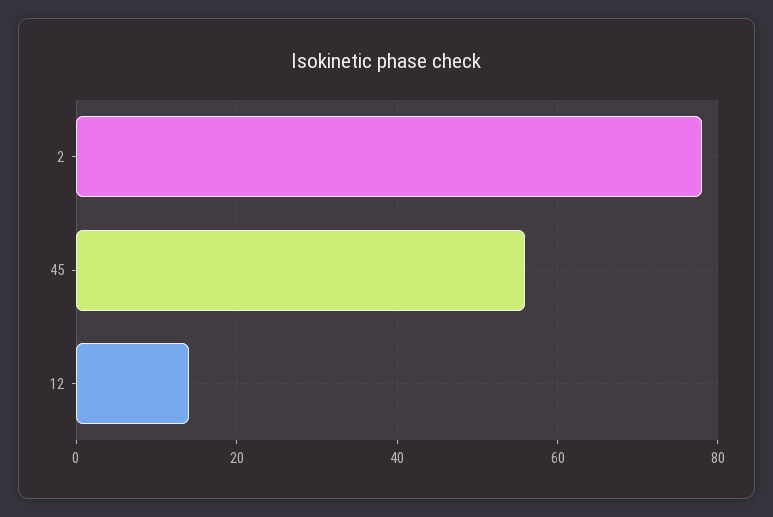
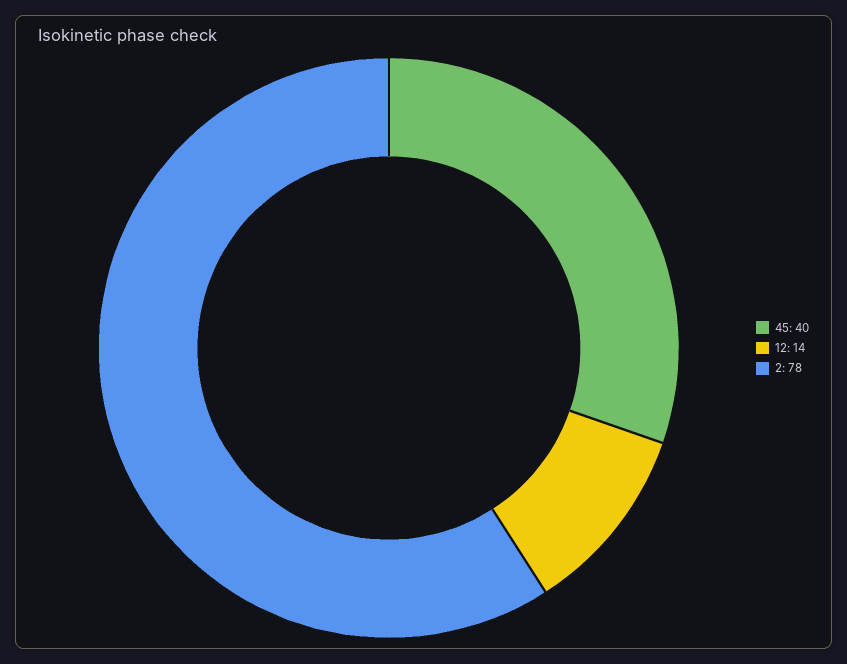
  {
    "2": 78,
-   "45": 55,
+   "45": 40,
    "12": 14
  }

